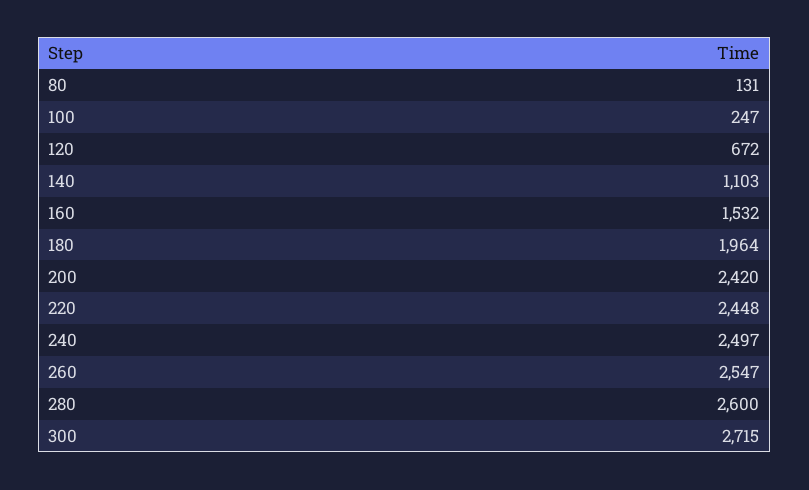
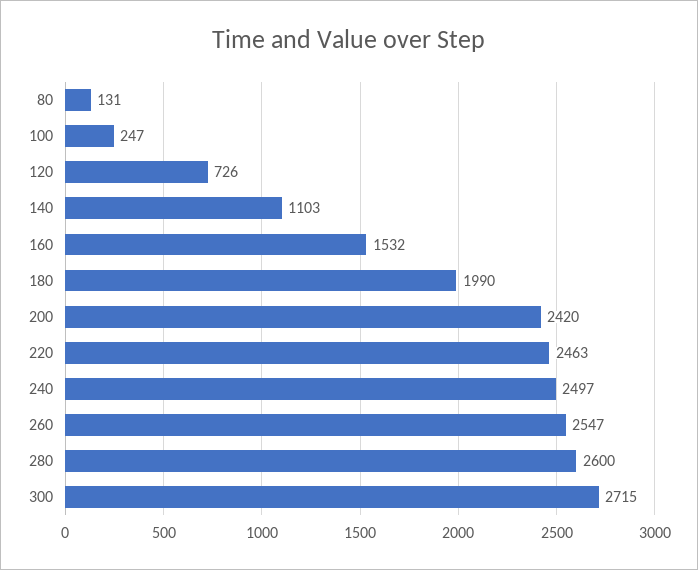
  {
    "80": 131,
    "100": 247,
-   "120": 672,
+   "120": 726,
    "140": 1103,
    "160": 1532,
-   "180": 1964,
+   "180": 1990,
    "200": 2420,
-   "220": 2448,
+   "220": 2463,
    "240": 2497,
    "260": 2547,
    "280": 2600,
    "300": 2715
  }

